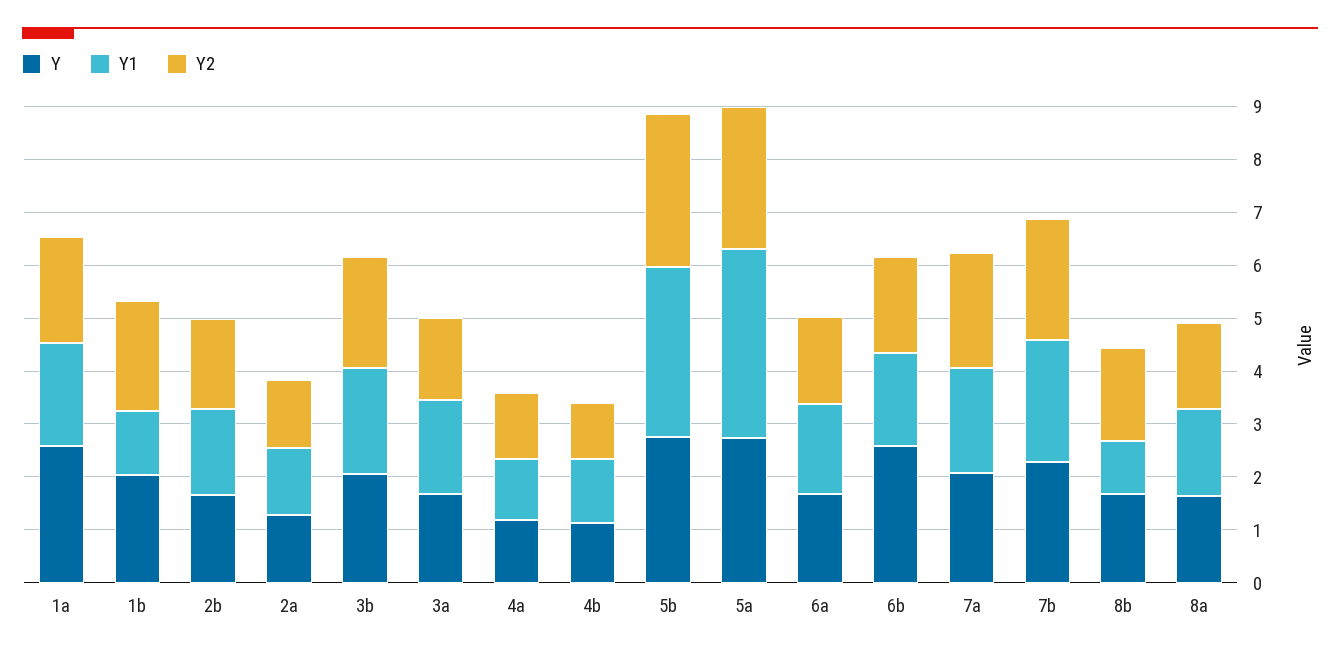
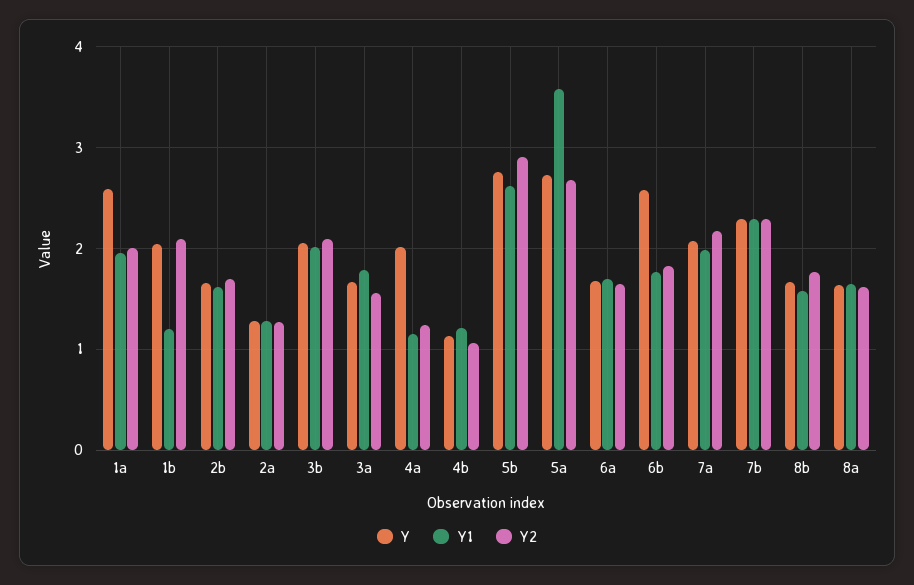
  {
    "Y": {
      "1a": 2.6,
      "1b": 2,
      "2b": 1.7,
      "2a": 1.3,
      "3b": 2.1,
      "3a": 1.7,
-     "4a": 1.2,
+     "4a": 2,
      "4b": 1.1,
      "5b": 2.8,
      "5a": 2.7,
      "6a": 1.7,
      "6b": 2.6,
      "7a": 2.1,
      "7b": 2.3,
      "8b": 1.7,
      "8a": 1.6
    },
    "Y1": {
      "1a": 2,
      "1b": 1.2,
      "2b": 1.6,
      "2a": 1.3,
      "3b": 2,
      "3a": 1.8,
      "4a": 1.2,
      "4b": 1.2,
-     "5b": 3.2,
+     "5b": 2.6,
      "5a": 3.6,
      "6a": 1.7,
      "6b": 1.8,
      "7a": 2,
      "7b": 2.3,
-     "8b": 1,
+     "8b": 1.6,
      "8a": 1.7
    },
    "Y2": {
      "1a": 2,
      "1b": 2.1,
      "2b": 1.7,
      "2a": 1.3,
      "3b": 2.1,
      "3a": 1.6,
      "4a": 1.2,
      "4b": 1.1,
      "5b": 2.9,
      "5a": 2.7,
      "6a": 1.7,
      "6b": 1.8,
      "7a": 2.2,
      "7b": 2.3,
      "8b": 1.8,
      "8a": 1.6
    }
  }

